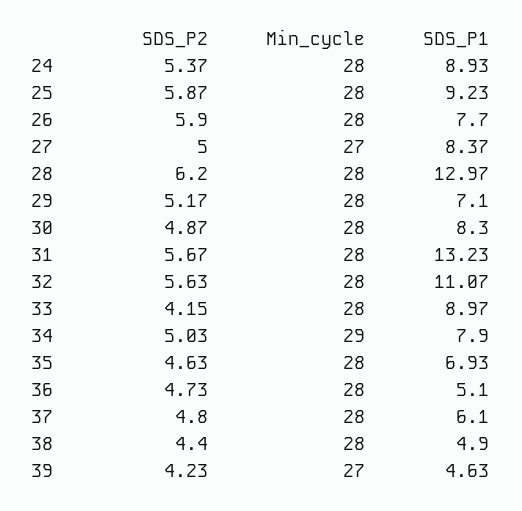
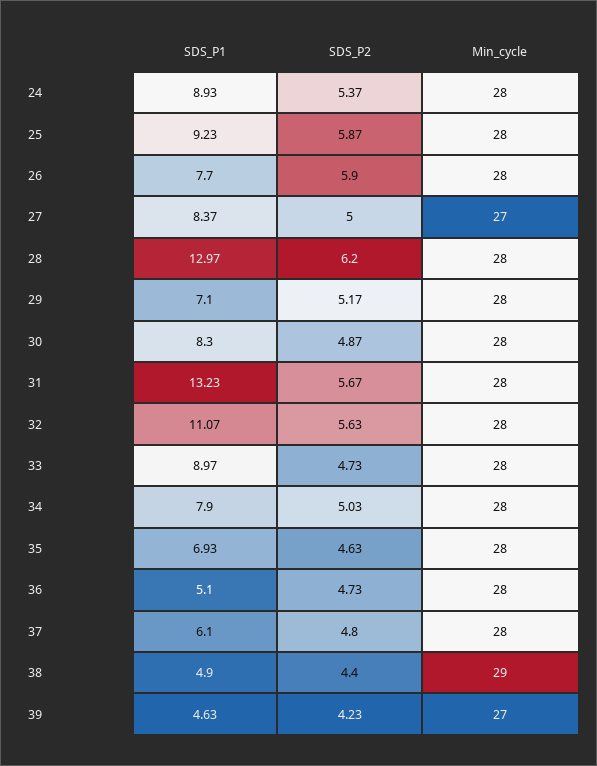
  {
    "SDS_P2": {
      "24": 5.37,
      "25": 5.87,
      "26": 5.9,
      "27": 5,
      "28": 6.2,
      "29": 5.17,
      "30": 4.87,
      "31": 5.67,
      "32": 5.63,
-     "33": 4.15,
+     "33": 4.73,
      "34": 5.03,
      "35": 4.63,
      "36": 4.73,
      "37": 4.8,
      "38": 4.4,
      "39": 4.23
    },
    "Min_cycle": {
      "24": 28,
      "25": 28,
      "26": 28,
      "27": 27,
      "28": 28,
      "29": 28,
      "30": 28,
      "31": 28,
      "32": 28,
      "33": 28,
-     "34": 29,
+     "34": 28,
      "35": 28,
      "36": 28,
      "37": 28,
-     "38": 28,
+     "38": 29,
      "39": 27
    },
    "SDS_P1": {
      "24": 8.93,
      "25": 9.23,
      "26": 7.7,
      "27": 8.37,
      "28": 12.97,
      "29": 7.1,
      "30": 8.3,
      "31": 13.23,
      "32": 11.07,
      "33": 8.97,
      "34": 7.9,
      "35": 6.93,
      "36": 5.1,
      "37": 6.1,
      "38": 4.9,
      "39": 4.63
    }
  }

